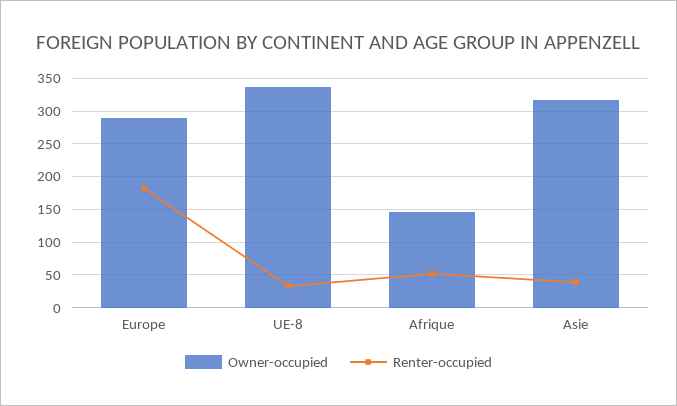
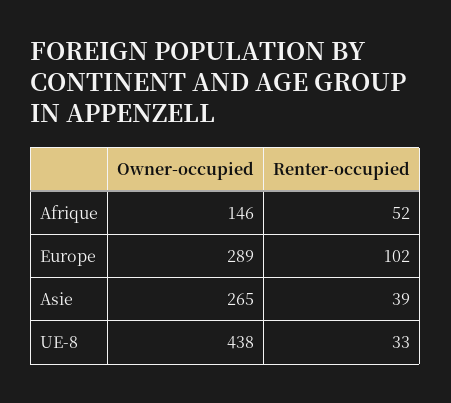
  {
    "Owner-occupied": {
      "Europe": 289,
-     "UE-8": 340,
+     "UE-8": 438,
      "Afrique": 146,
-     "Asie": 320
+     "Asie": 265
    },
    "Renter-occupied": {
-     "Europe": 180,
+     "Europe": 102,
      "UE-8": 33,
      "Afrique": 52,
      "Asie": 39
    }
  }

